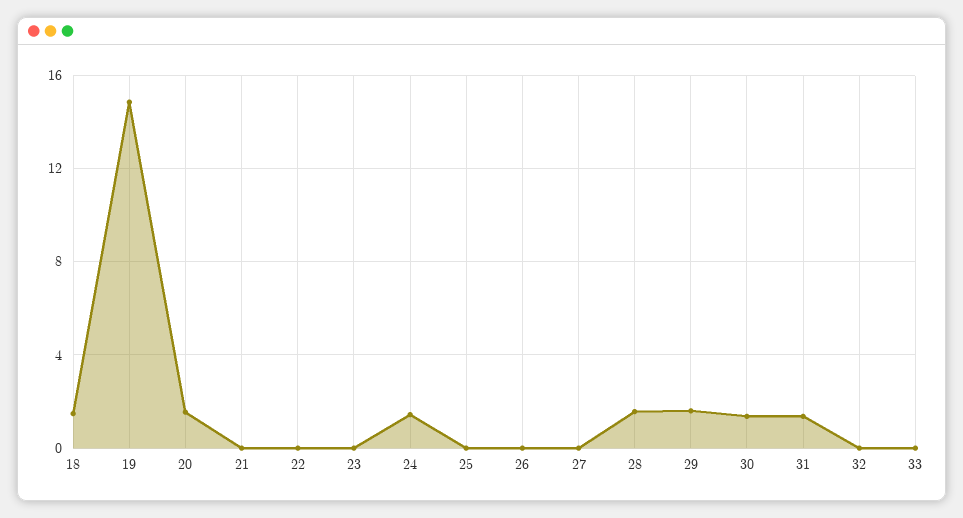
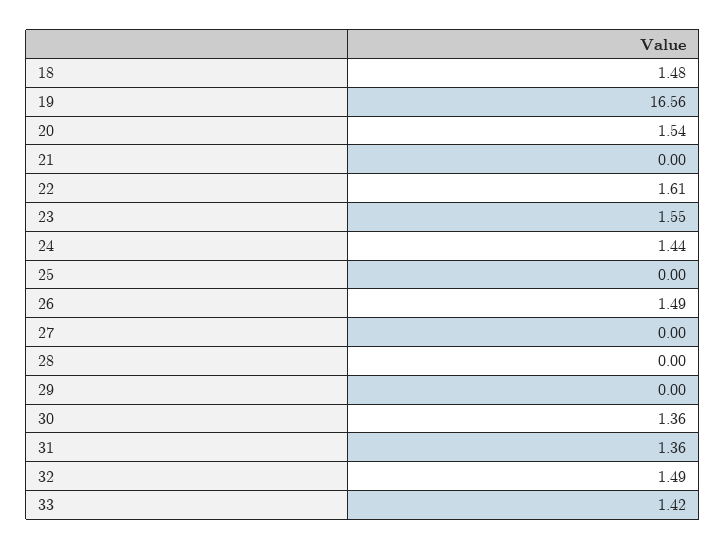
  {
    "18": 1.48,
-   "19": 15,
+   "19": 16.56,
    "20": 1.54,
    "21": 0,
-   "22": 0,
+   "22": 1.61,
-   "23": 0,
+   "23": 1.55,
    "24": 1.44,
    "25": 0,
-   "26": 0,
+   "26": 1.49,
    "27": 0,
-   "28": 1.5,
+   "28": 0,
-   "29": 1.5,
+   "29": 0,
    "30": 1.36,
    "31": 1.36,
-   "32": 0,
+   "32": 1.49,
-   "33": 0
+   "33": 1.42
  }

